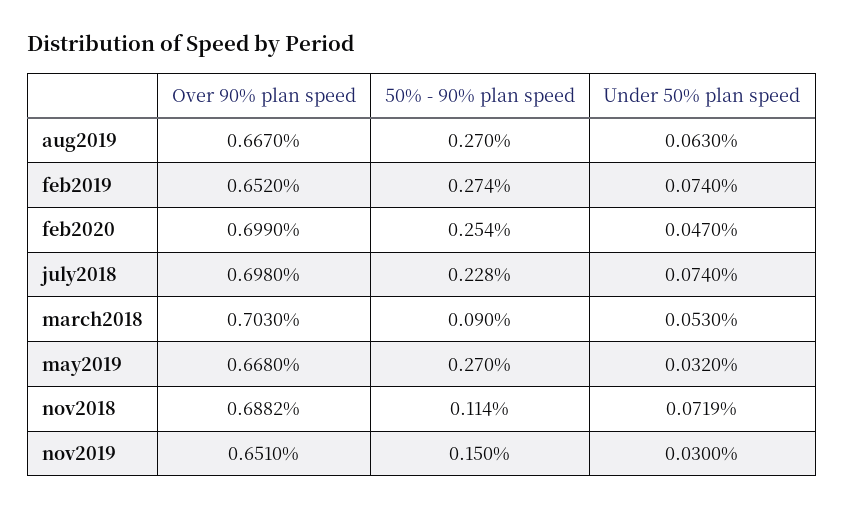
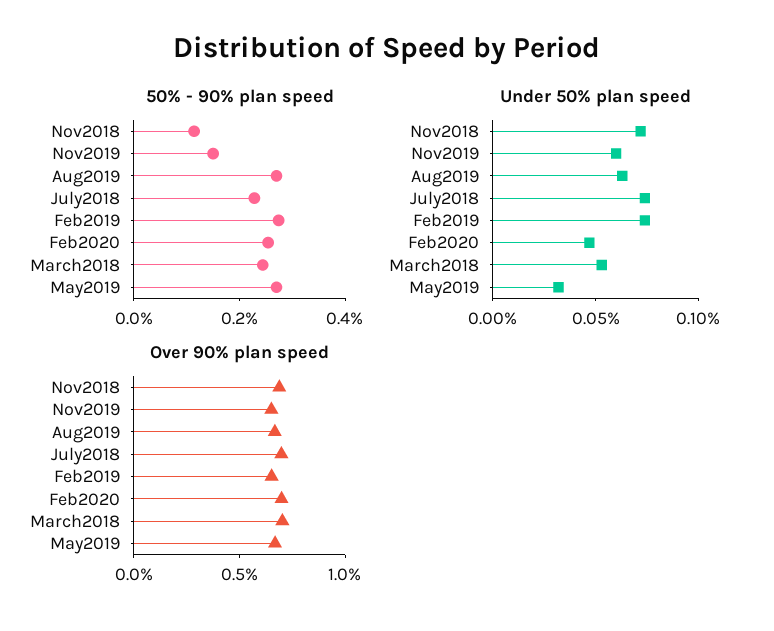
  {
    "Over 90% plan speed": {
      "aug2019": 0.667,
      "feb2019": 0.652,
      "feb2020": 0.699,
      "july2018": 0.698,
      "march2018": 0.703,
      "may2019": 0.668,
      "nov2018": 0.6882,
      "nov2019": 0.651
    },
    "50% - 90% plan speed": {
      "aug2019": 0.27,
      "feb2019": 0.274,
      "feb2020": 0.254,
      "july2018": 0.228,
-     "march2018": 0.09,
+     "march2018": 0.25,
      "may2019": 0.27,
      "nov2018": 0.114,
      "nov2019": 0.15
    },
    "Under 50% plan speed": {
      "aug2019": 0.063,
      "feb2019": 0.074,
      "feb2020": 0.047,
      "july2018": 0.074,
      "march2018": 0.053,
      "may2019": 0.032,
      "nov2018": 0.0719,
-     "nov2019": 0.03
+     "nov2019": 0.06
    }
  }

